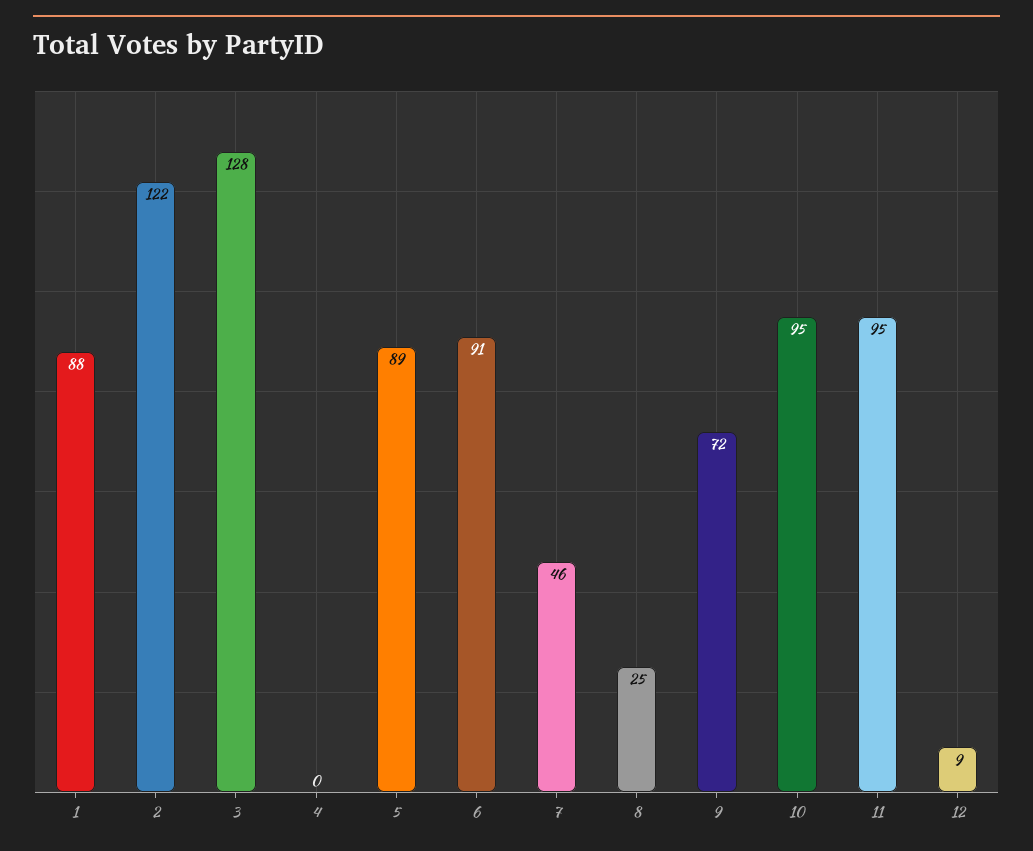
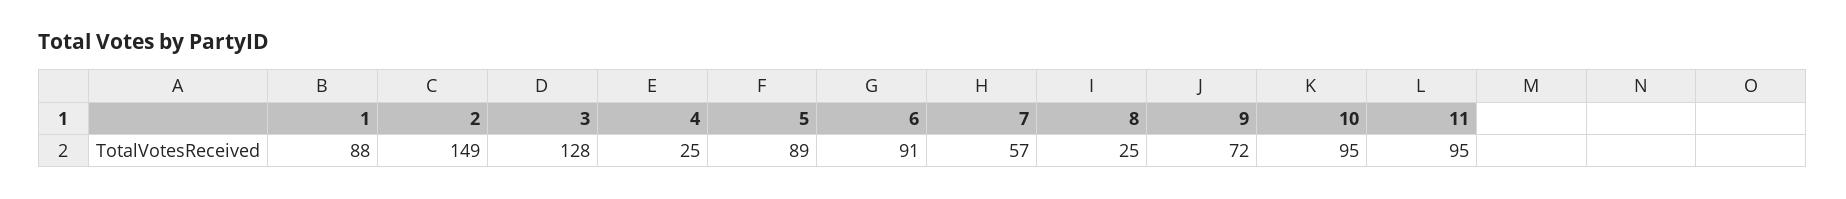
  {
    "1": 88,
-   "2": 122,
+   "2": 149,
    "3": 128,
-   "4": 0,
+   "4": 25,
    "5": 89,
    "6": 91,
-   "7": 46,
+   "7": 57,
    "8": 25,
    "9": 72,
    "10": 95,
-   "11": 95,
+   "11": 95
-   "12": 9
  }

